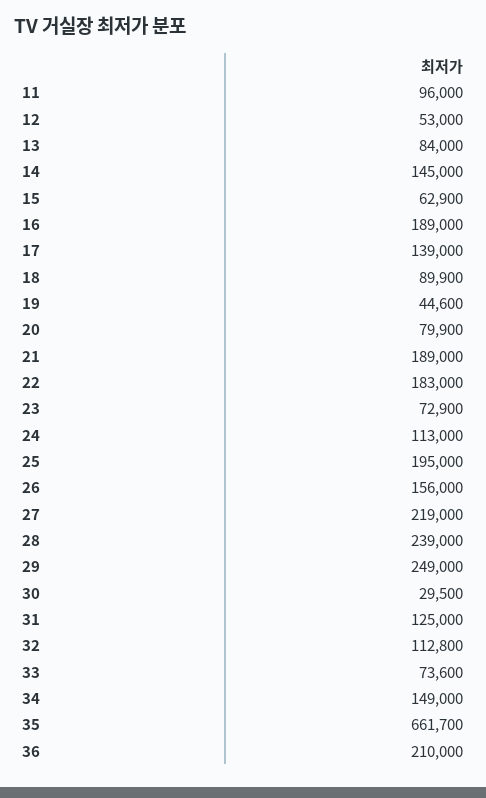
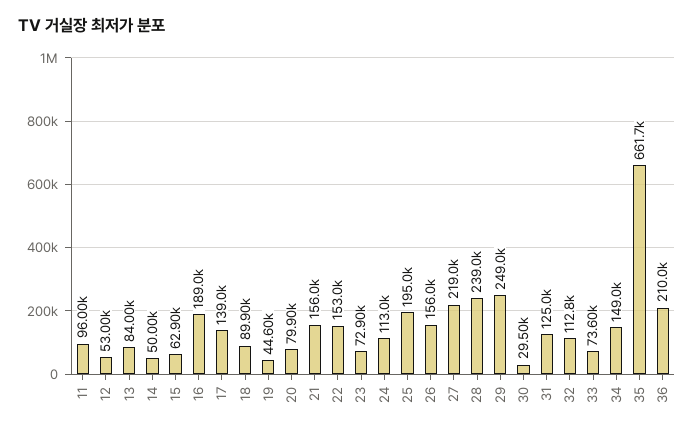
  {
    "11": 96000,
    "12": 53000,
    "13": 84000,
-   "14": 145000,
+   "14": 50000,
    "15": 62900,
    "16": 189000,
    "17": 139000,
    "18": 89900,
    "19": 44600,
    "20": 79900,
-   "21": 189000,
+   "21": 156000,
-   "22": 183000,
+   "22": 153000,
    "23": 72900,
    "24": 113000,
    "25": 195000,
    "26": 156000,
    "27": 219000,
    "28": 239000,
    "29": 249000,
    "30": 29500,
    "31": 125000,
    "32": 112800,
    "33": 73600,
    "34": 149000,
    "35": 661700,
    "36": 210000
  }

